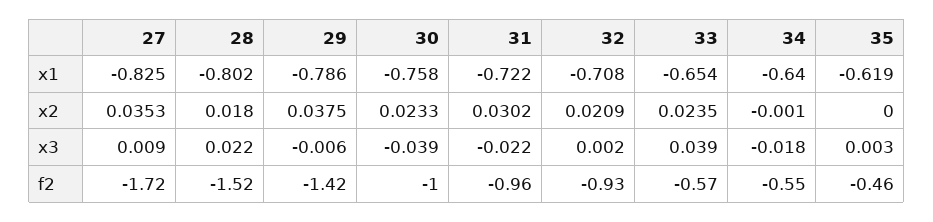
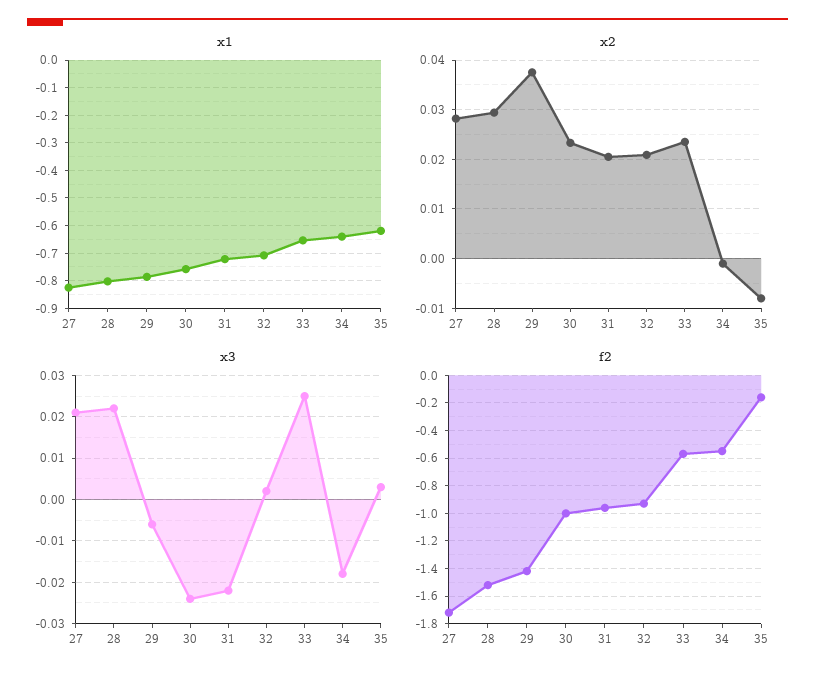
  {
    "x1": {
      "27": -0.825,
      "28": -0.802,
      "29": -0.786,
      "30": -0.758,
      "31": -0.722,
      "32": -0.708,
      "33": -0.654,
      "34": -0.64,
      "35": -0.619
    },
    "x2": {
-     "27": 0.0353,
+     "27": 0.028,
-     "28": 0.018,
+     "28": 0.03,
      "29": 0.0375,
      "30": 0.0233,
-     "31": 0.0302,
+     "31": 0.02,
      "32": 0.0209,
      "33": 0.0235,
      "34": -0.001,
-     "35": 0
+     "35": -0.008
    },
    "x3": {
-     "27": 0.009,
+     "27": 0.02,
      "28": 0.022,
      "29": -0.006,
-     "30": -0.039,
+     "30": -0.025,
      "31": -0.022,
      "32": 0.002,
-     "33": 0.039,
+     "33": 0.025,
      "34": -0.018,
      "35": 0.003
    },
    "f2": {
      "27": -1.72,
      "28": -1.52,
      "29": -1.42,
      "30": -1,
      "31": -0.96,
      "32": -0.93,
      "33": -0.57,
      "34": -0.55,
-     "35": -0.46
+     "35": -0.15
    }
  }

